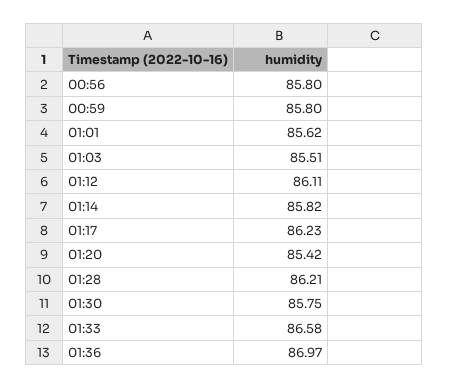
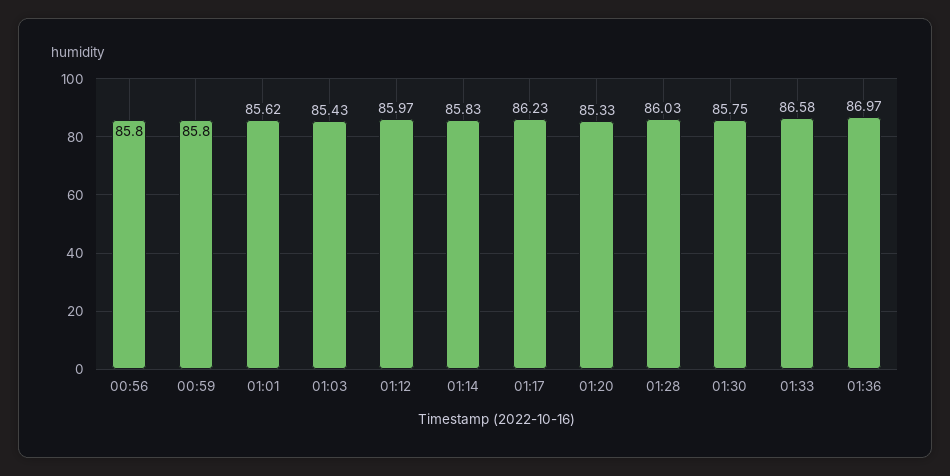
  {
    "00:56": 85.8,
    "00:59": 85.8,
    "01:01": 85.62,
-   "01:03": 85.51,
+   "01:03": 85.43,
-   "01:12": 86.11,
+   "01:12": 85.97,
-   "01:14": 85.82,
+   "01:14": 85.83,
    "01:17": 86.23,
-   "01:20": 85.42,
+   "01:20": 85.33,
-   "01:28": 86.21,
+   "01:28": 86.03,
    "01:30": 85.75,
    "01:33": 86.58,
    "01:36": 86.97
  }

